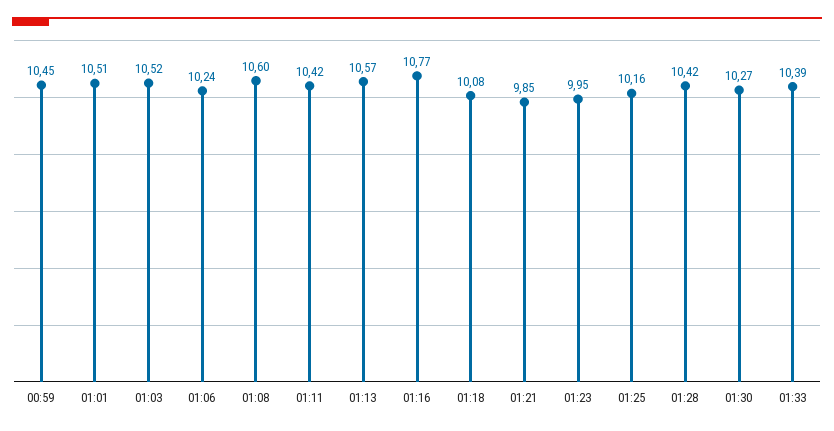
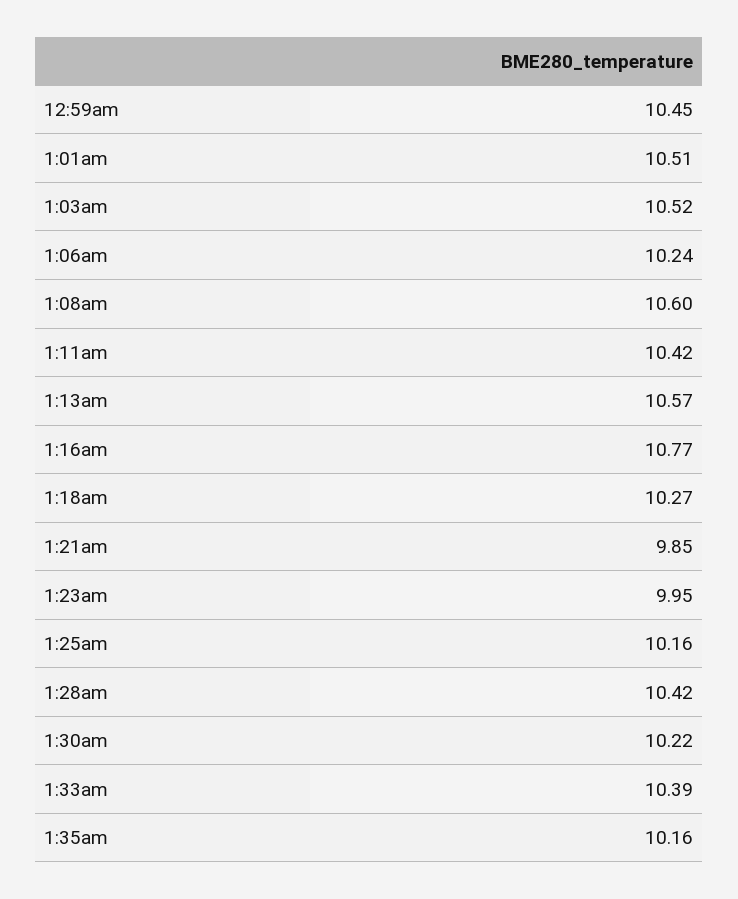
  {
    "00:59": 10.45,
    "01:01": 10.51,
    "01:03": 10.52,
    "01:06": 10.24,
    "01:08": 10.6,
    "01:11": 10.42,
    "01:13": 10.57,
    "01:16": 10.77,
-   "01:18": 10.08,
+   "01:18": 10.27,
    "01:21": 9.85,
    "01:23": 9.95,
    "01:25": 10.16,
    "01:28": 10.42,
-   "01:30": 10.27,
+   "01:30": 10.22,
-   "01:33": 10.39
+   "01:33": 10.39,
+   "1:35am": 10.16
  }

